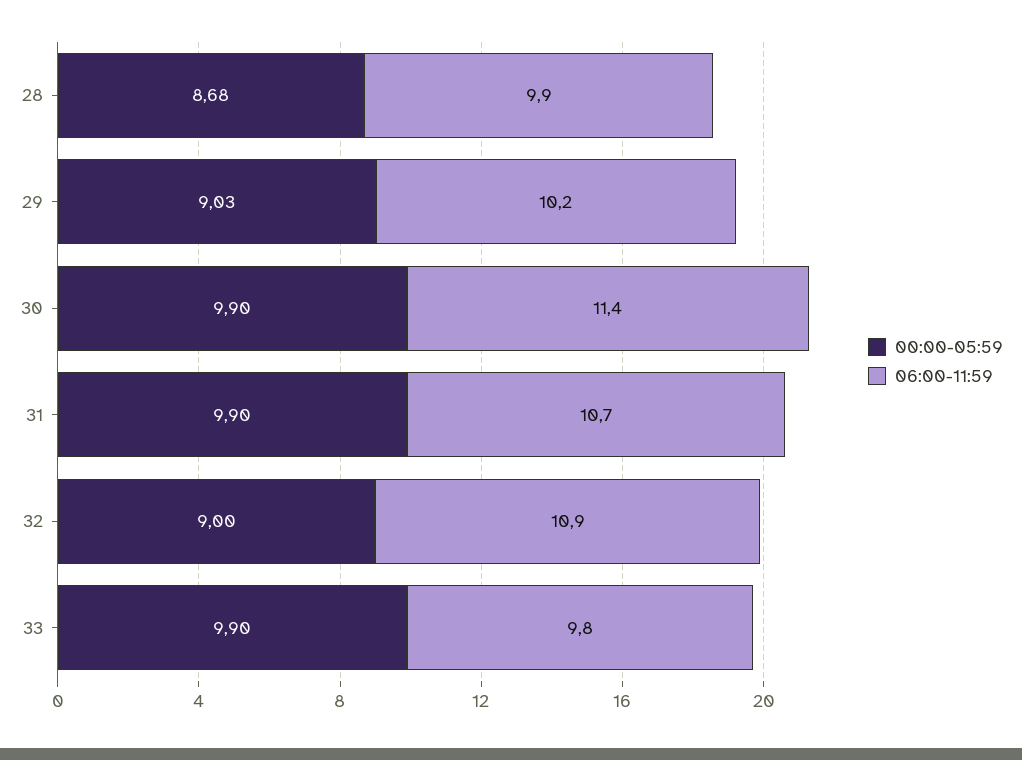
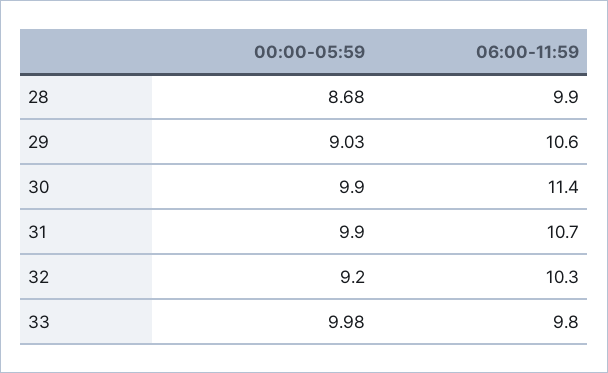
  {
    "00:00-05:59": {
      "28": 8.68,
      "29": 9.03,
      "30": 9.9,
      "31": 9.9,
-     "32": 9,
+     "32": 9.2,
-     "33": 9.9
+     "33": 9.98
    },
    "06:00-11:59": {
      "28": 9.9,
-     "29": 10.2,
+     "29": 10.6,
      "30": 11.4,
      "31": 10.7,
-     "32": 10.9,
+     "32": 10.3,
      "33": 9.8
    }
  }

